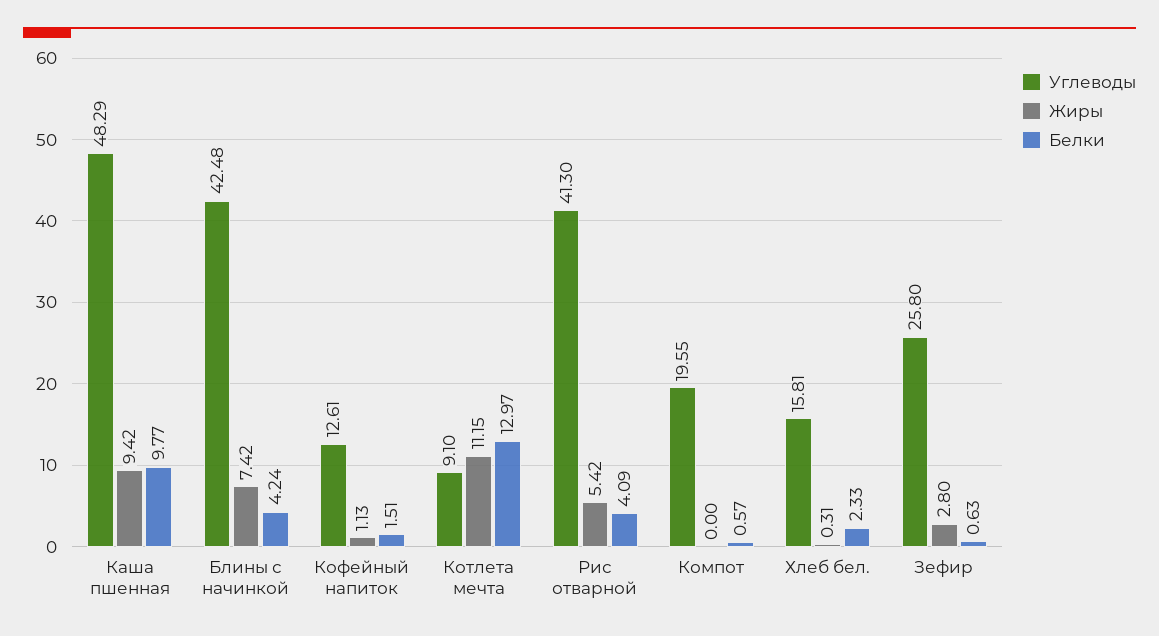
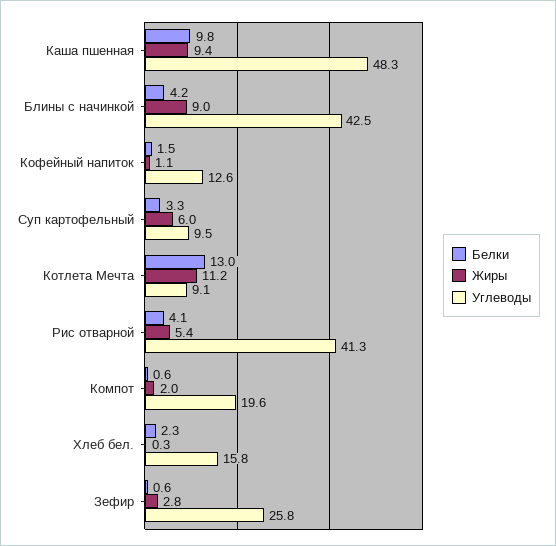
  {
    "Углеводы": {
      "Каша пшенная": 48.29,
      "Блины с начинкой": 42.48,
      "Кофейный напиток": 12.61,
      "Котлета мечта": 9.1,
      "Рис отварной": 41.3,
      "Компот": 19.55,
      "Хлеб бел.": 15.81,
-     "Зефир": 25.8
+     "Зефир": 25.8,
+     "Суп картофельный": 9.5
    },
    "Жиры": {
      "Каша пшенная": 9.42,
-     "Блины с начинкой": 7.42,
+     "Блины с начинкой": 9,
      "Кофейный напиток": 1.13,
      "Котлета мечта": 11.15,
      "Рис отварной": 5.42,
-     "Компот": 0,
+     "Компот": 2,
      "Хлеб бел.": 0.31,
-     "Зефир": 2.8
+     "Зефир": 2.8,
+     "Суп картофельный": 6
    },
    "Белки": {
      "Каша пшенная": 9.77,
      "Блины с начинкой": 4.24,
      "Кофейный напиток": 1.51,
      "Котлета мечта": 12.97,
      "Рис отварной": 4.09,
      "Компот": 0.57,
      "Хлеб бел.": 2.33,
-     "Зефир": 0.63
+     "Зефир": 0.63,
+     "Суп картофельный": 3.3
    }
  }

